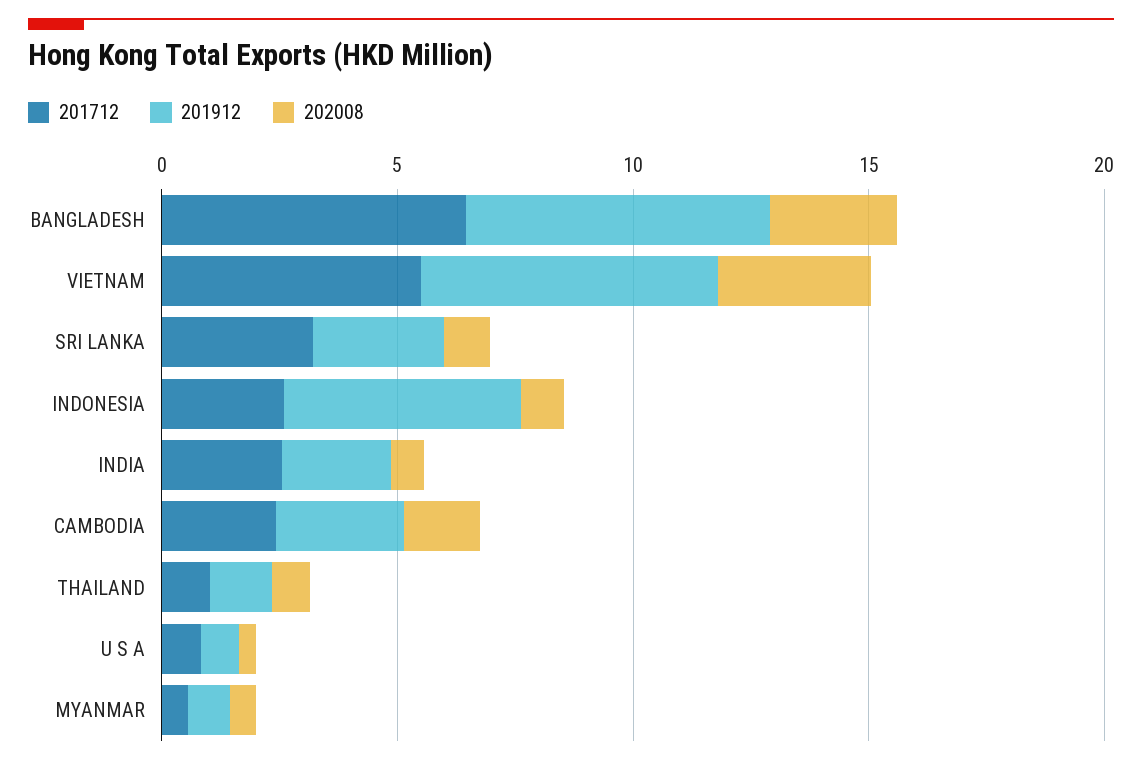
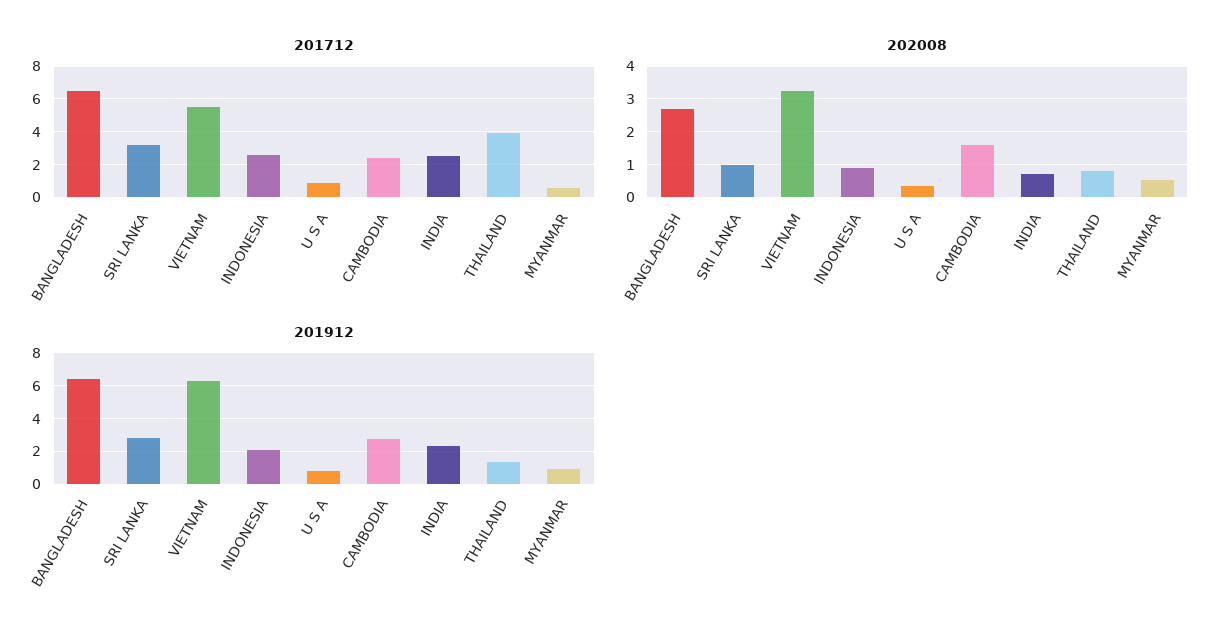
  {
    "201712": {
      "BANGLADESH": 6.5,
      "VIETNAM": 5.5,
      "SRI LANKA": 3,
      "INDONESIA": 2.5,
      "INDIA": 2.5,
      "CAMBODIA": 2.5,
-     "THAILAND": 1,
+     "THAILAND": 4,
      "U S A": 1,
      "MYANMAR": 0.5
    },
    "201912": {
      "BANGLADESH": 6.5,
      "VIETNAM": 6.5,
      "SRI LANKA": 3,
-     "INDONESIA": 5,
+     "INDONESIA": 2,
      "INDIA": 2.5,
      "CAMBODIA": 2.5,
      "THAILAND": 1.5,
      "U S A": 1,
      "MYANMAR": 1
    },
    "202008": {
      "BANGLADESH": 2.8,
      "VIETNAM": 3.2,
      "SRI LANKA": 1,
      "INDONESIA": 1,
      "INDIA": 0.8,
      "CAMBODIA": 1.6,
      "THAILAND": 0.8,
      "U S A": 0.4,
      "MYANMAR": 0.6
    }
  }

